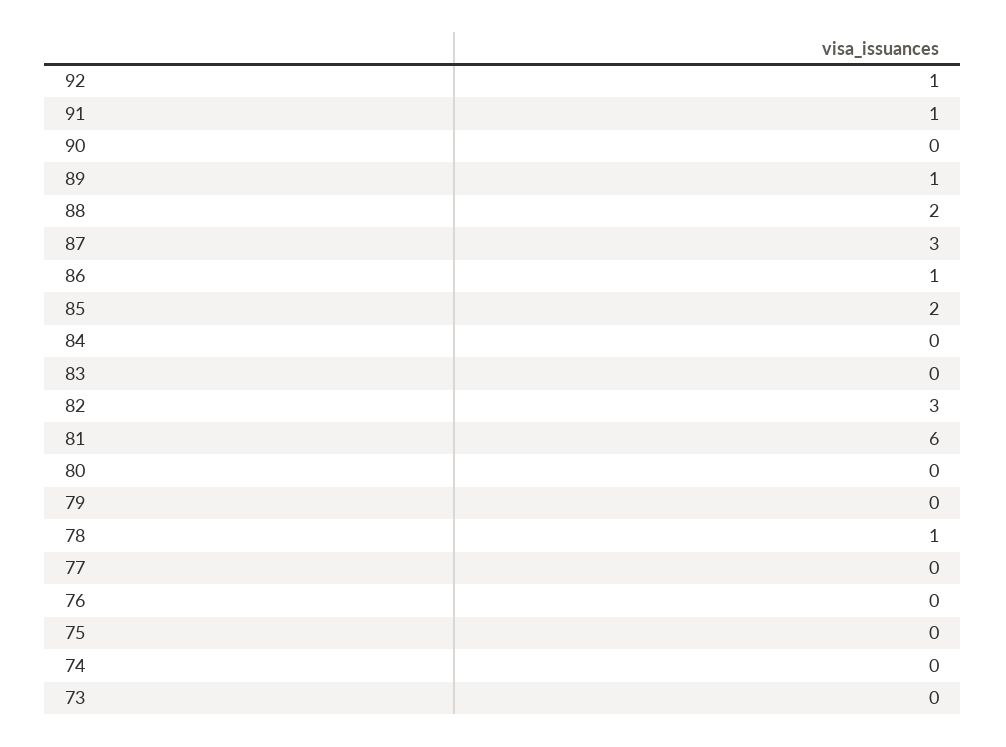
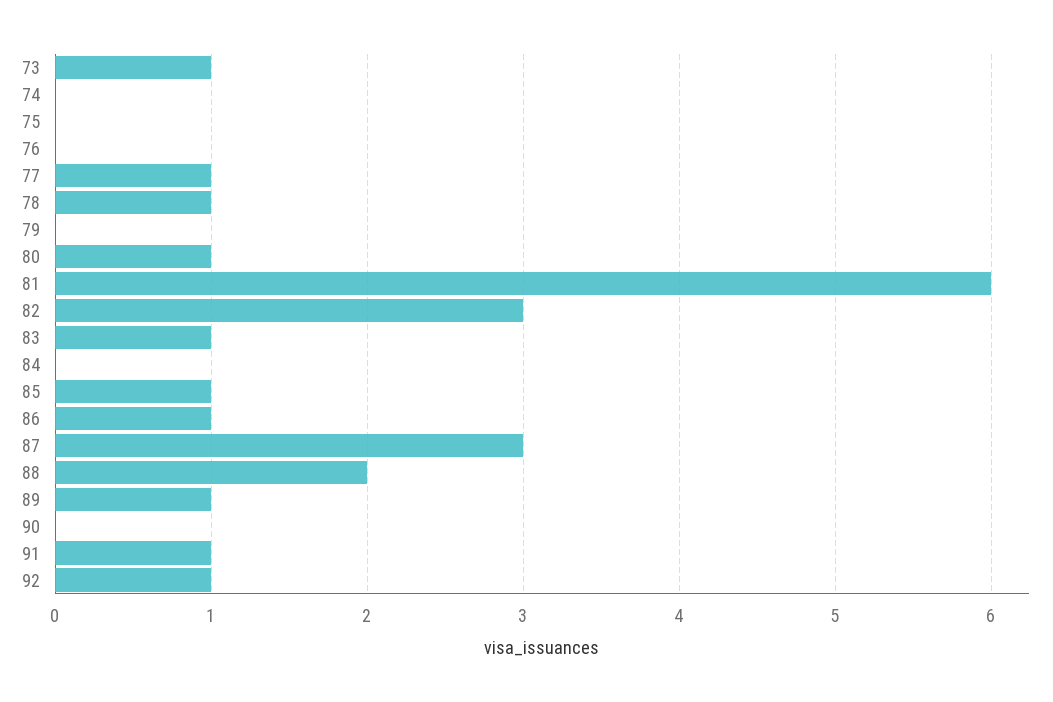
  {
    "92": 1,
    "91": 1,
    "90": 0,
    "89": 1,
    "88": 2,
    "87": 3,
    "86": 1,
-   "85": 2,
+   "85": 1,
    "84": 0,
-   "83": 0,
+   "83": 1,
    "82": 3,
    "81": 6,
-   "80": 0,
+   "80": 1,
    "79": 0,
    "78": 1,
-   "77": 0,
+   "77": 1,
    "76": 0,
    "75": 0,
    "74": 0,
-   "73": 0
+   "73": 1
  }

